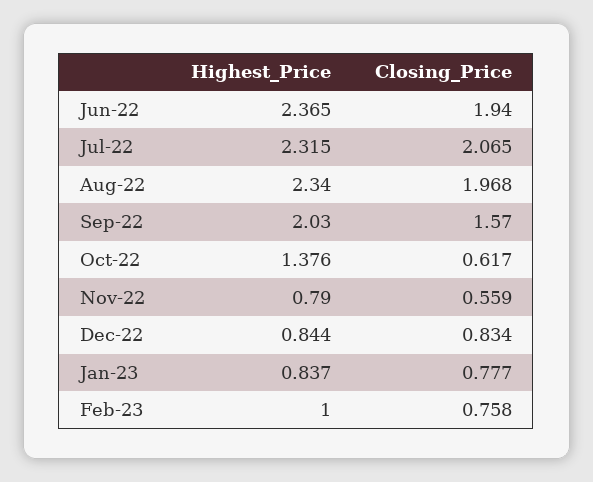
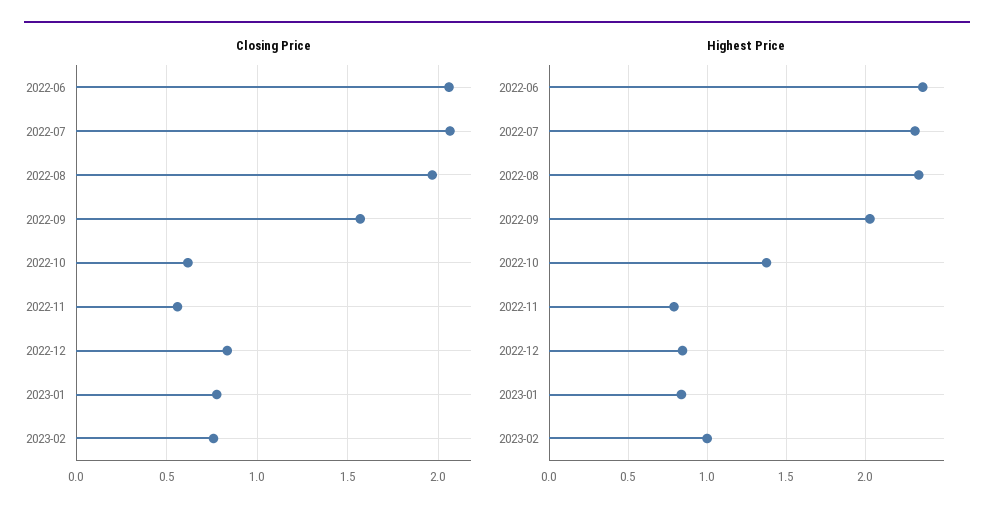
  {
    "Highest_Price": {
      "Jun-22": 2.365,
      "Jul-22": 2.315,
      "Aug-22": 2.34,
      "Sep-22": 2.03,
      "Oct-22": 1.376,
      "Nov-22": 0.79,
      "Dec-22": 0.844,
      "Jan-23": 0.837,
      "Feb-23": 1
    },
    "Closing_Price": {
-     "Jun-22": 1.94,
+     "Jun-22": 2.05,
      "Jul-22": 2.065,
      "Aug-22": 1.968,
      "Sep-22": 1.57,
      "Oct-22": 0.617,
      "Nov-22": 0.559,
      "Dec-22": 0.834,
      "Jan-23": 0.777,
      "Feb-23": 0.758
    }
  }

